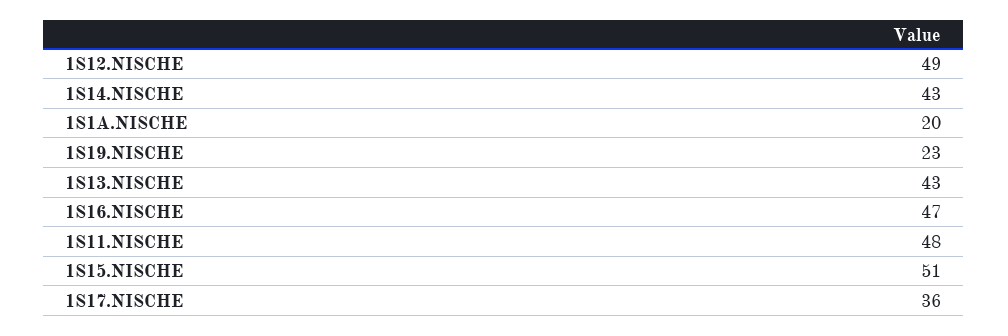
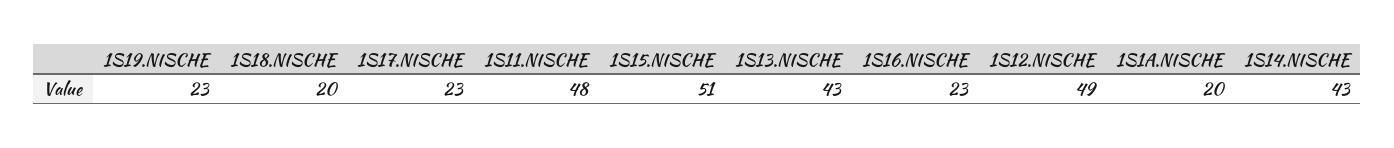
  {
    "1S12.NISCHE": 49,
    "1S14.NISCHE": 43,
    "1S1A.NISCHE": 20,
    "1S19.NISCHE": 23,
    "1S13.NISCHE": 43,
-   "1S16.NISCHE": 47,
+   "1S16.NISCHE": 23,
    "1S11.NISCHE": 48,
    "1S15.NISCHE": 51,
-   "1S17.NISCHE": 36
+   "1S17.NISCHE": 23,
+   "1S18.NISCHE": 20
  }

